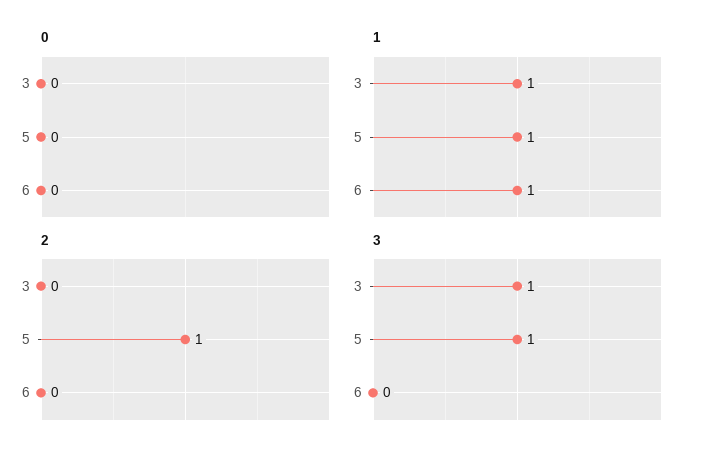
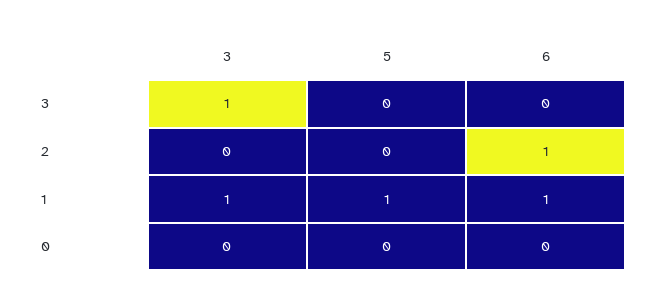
  {
    "0": {
      "3": 0,
      "5": 0,
      "6": 0
    },
    "1": {
      "3": 1,
      "5": 1,
      "6": 1
    },
    "2": {
      "3": 0,
-     "5": 1,
+     "5": 0,
-     "6": 0
+     "6": 1
    },
    "3": {
      "3": 1,
-     "5": 1,
+     "5": 0,
      "6": 0
    }
  }

